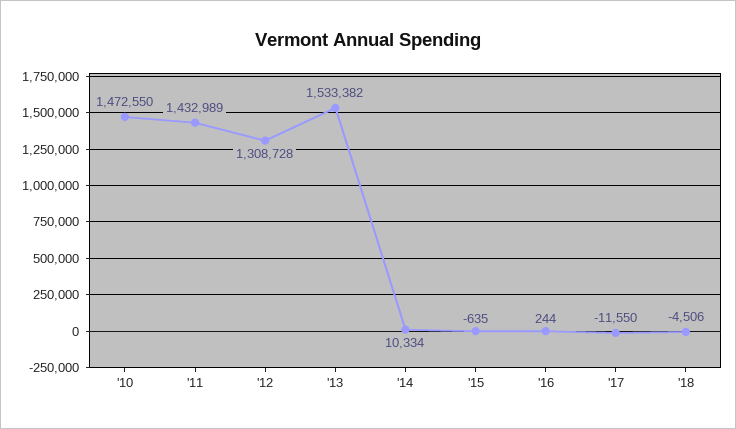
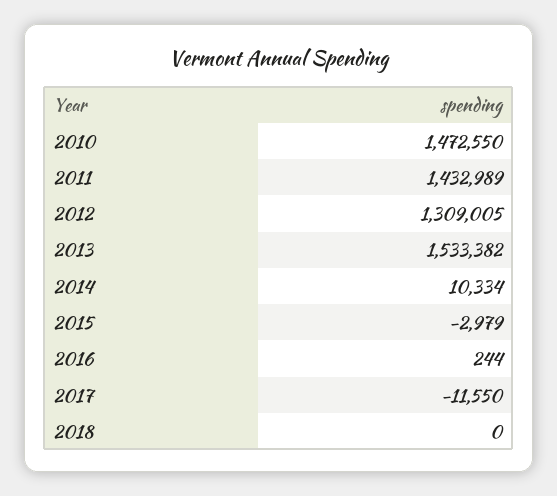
  {
    "'10": 1472550,
    "'11": 1432989,
-   "'12": 1308728,
+   "'12": 1309005,
    "'13": 1533382,
    "'14": 10334,
-   "'15": -635,
+   "'15": -2979,
    "'16": 244,
    "'17": -11550,
-   "'18": -4506
+   "'18": 0
  }

